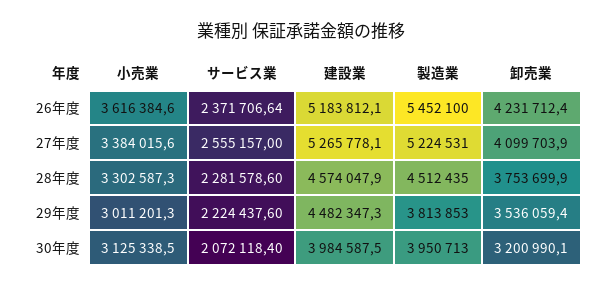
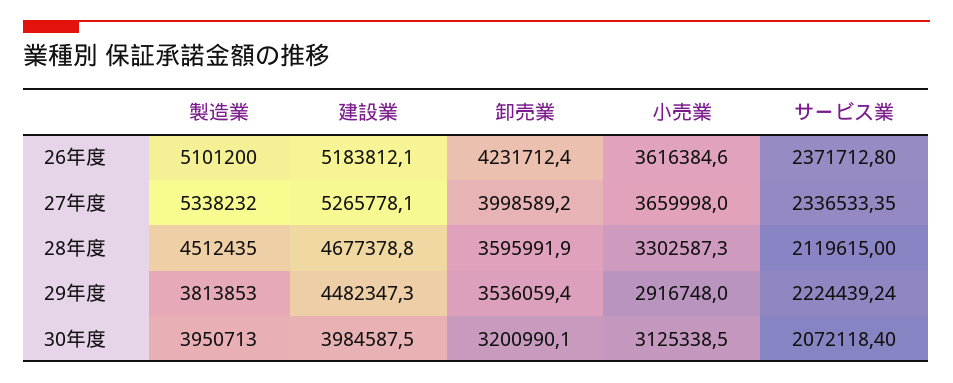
  {
    "小売業": {
      "26年度": 3616384.6,
-     "27年度": 3384015.6,
+     "27年度": 3659998,
      "28年度": 3302587.3,
-     "29年度": 3011201.3,
+     "29年度": 2916748,
      "30年度": 3125338.5
    },
    "サービス業": {
-     "26年度": 2371706.64,
+     "26年度": 2371712.8,
-     "27年度": 2555157,
+     "27年度": 2336533.35,
-     "28年度": 2281578.6,
+     "28年度": 2119615,
-     "29年度": 2224437.6,
+     "29年度": 2224439.24,
      "30年度": 2072118.4
    },
    "建設業": {
      "26年度": 5183812.1,
      "27年度": 5265778.1,
-     "28年度": 4574047.9,
+     "28年度": 4677378.8,
      "29年度": 4482347.3,
      "30年度": 3984587.5
    },
    "製造業": {
-     "26年度": 5452100,
+     "26年度": 5101200,
-     "27年度": 5224531,
+     "27年度": 5338232,
      "28年度": 4512435,
      "29年度": 3813853,
      "30年度": 3950713
    },
    "卸売業": {
      "26年度": 4231712.4,
-     "27年度": 4099703.9,
+     "27年度": 3998589.2,
-     "28年度": 3753699.9,
+     "28年度": 3595991.9,
      "29年度": 3536059.4,
      "30年度": 3200990.1
    }
  }

